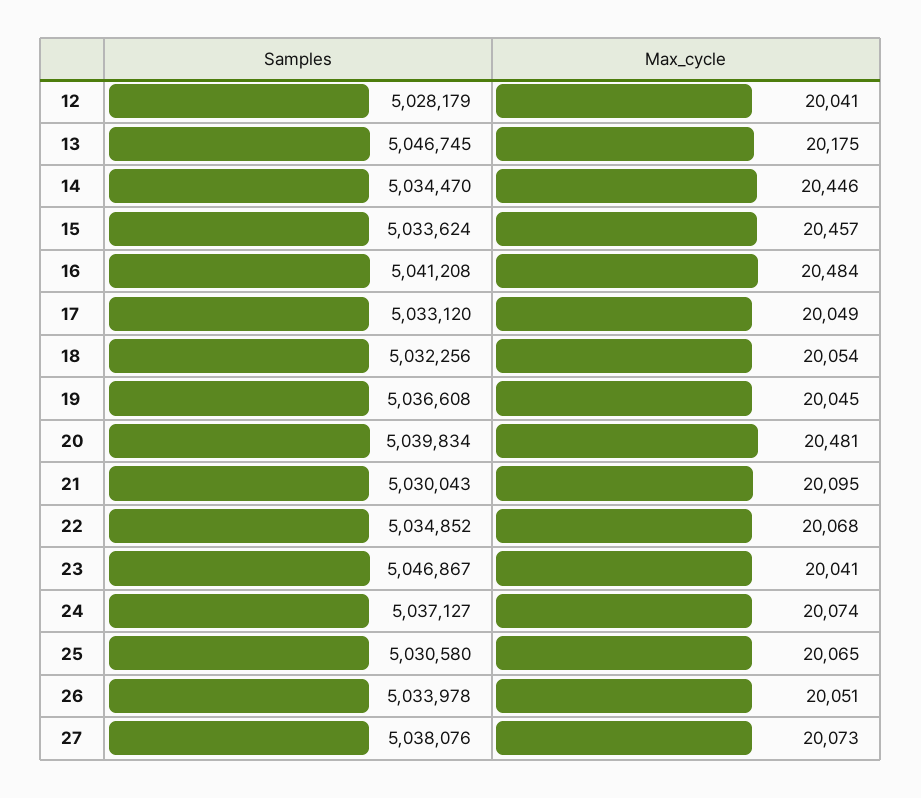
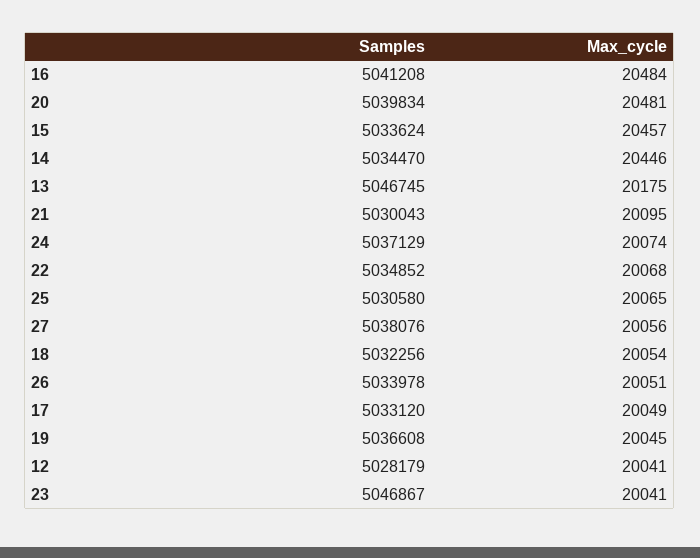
  {
    "Samples": {
      "12": 5028179,
      "13": 5046745,
      "14": 5034470,
      "15": 5033624,
      "16": 5041208,
      "17": 5033120,
      "18": 5032256,
      "19": 5036608,
      "20": 5039834,
      "21": 5030043,
      "22": 5034852,
      "23": 5046867,
-     "24": 5037127,
+     "24": 5037129,
      "25": 5030580,
      "26": 5033978,
      "27": 5038076
    },
    "Max_cycle": {
      "12": 20041,
      "13": 20175,
      "14": 20446,
      "15": 20457,
      "16": 20484,
      "17": 20049,
      "18": 20054,
      "19": 20045,
      "20": 20481,
      "21": 20095,
      "22": 20068,
      "23": 20041,
      "24": 20074,
      "25": 20065,
      "26": 20051,
-     "27": 20073
+     "27": 20056
    }
  }

